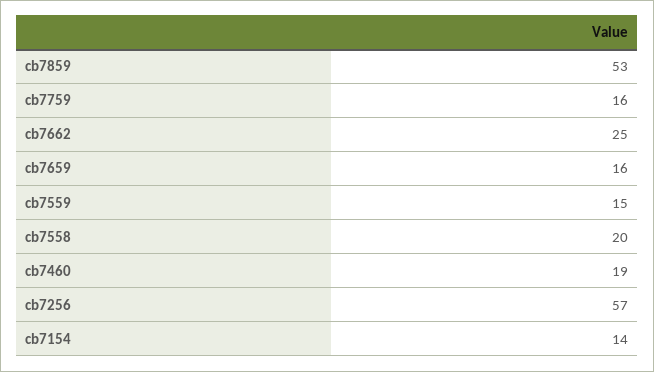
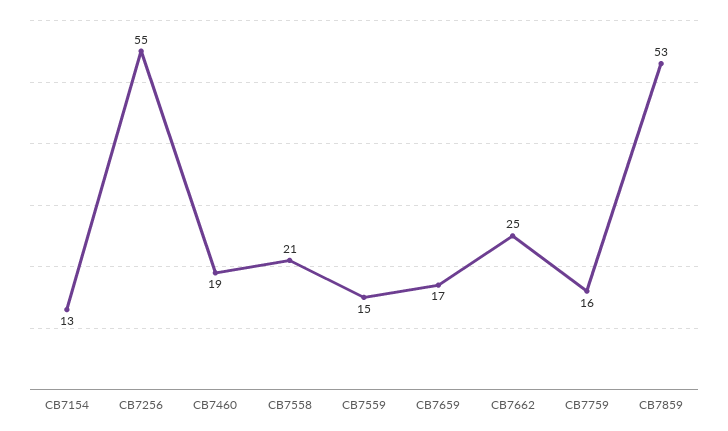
  {
    "cb7859": 53,
    "cb7759": 16,
    "cb7662": 25,
-   "cb7659": 16,
+   "cb7659": 17,
    "cb7559": 15,
-   "cb7558": 20,
+   "cb7558": 21,
    "cb7460": 19,
-   "cb7256": 57,
+   "cb7256": 55,
-   "cb7154": 14
+   "cb7154": 13
  }

